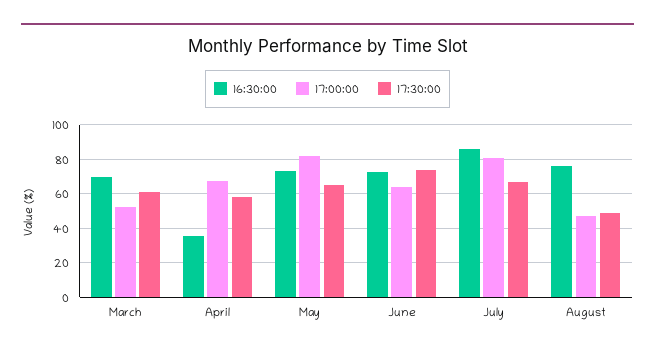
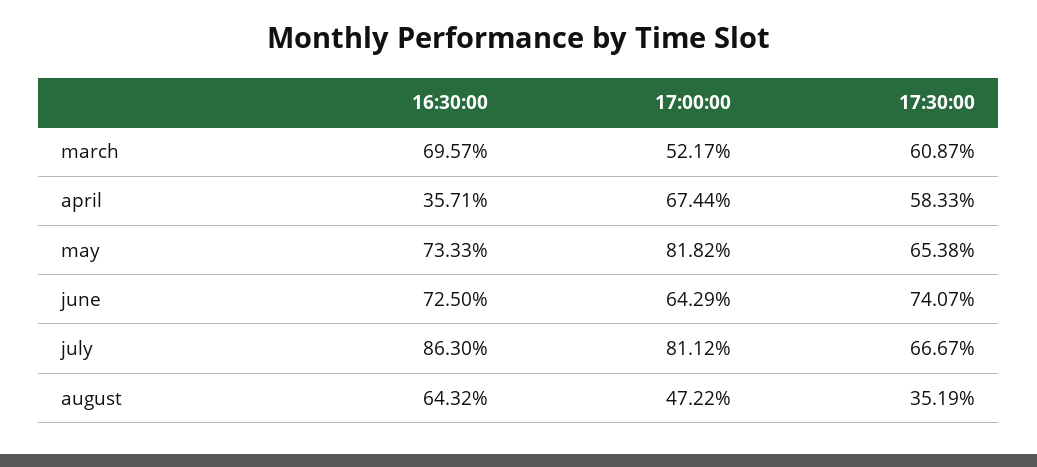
  {
    "16:30:00": {
      "March": 69.57,
      "April": 35.71,
      "May": 73.33,
      "June": 72.5,
      "July": 86.3,
-     "August": 75
+     "August": 64.32
    },
    "17:00:00": {
      "March": 52.17,
      "April": 67.44,
      "May": 81.82,
      "June": 64.29,
      "July": 81.12,
      "August": 47.22
    },
    "17:30:00": {
      "March": 60.87,
      "April": 58.33,
      "May": 65.38,
      "June": 74.07,
      "July": 66.67,
-     "August": 50
+     "August": 35.19
    }
  }

